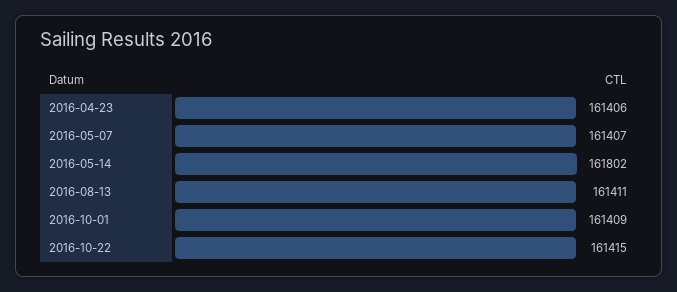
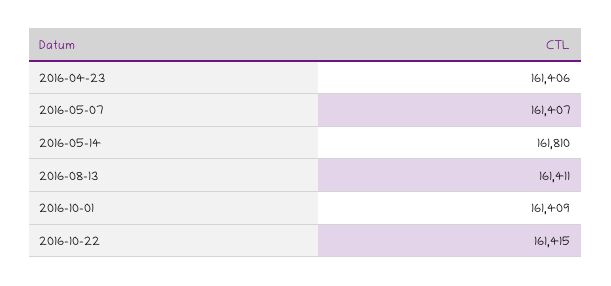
  {
    "2016-04-23": 161406,
    "2016-05-07": 161407,
-   "2016-05-14": 161802,
+   "2016-05-14": 161810,
    "2016-08-13": 161411,
    "2016-10-01": 161409,
    "2016-10-22": 161415
  }

